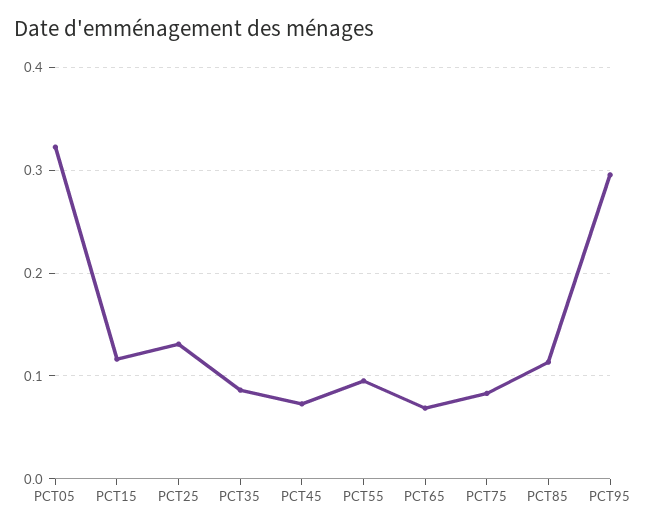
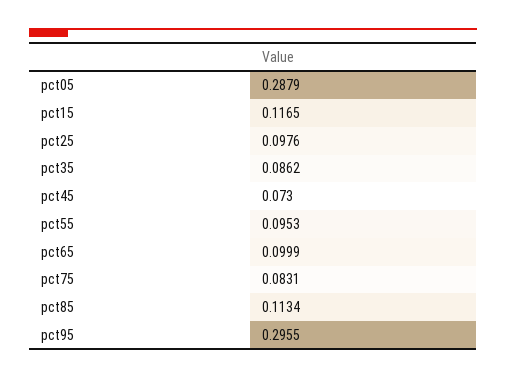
  {
-   "PCT05": 0.32,
+   "PCT05": 0.2879,
    "PCT15": 0.1165,
-   "PCT25": 0.13,
+   "PCT25": 0.0976,
    "PCT35": 0.0862,
    "PCT45": 0.073,
    "PCT55": 0.0953,
-   "PCT65": 0.07,
+   "PCT65": 0.0999,
    "PCT75": 0.0831,
    "PCT85": 0.1134,
    "PCT95": 0.2955
  }

